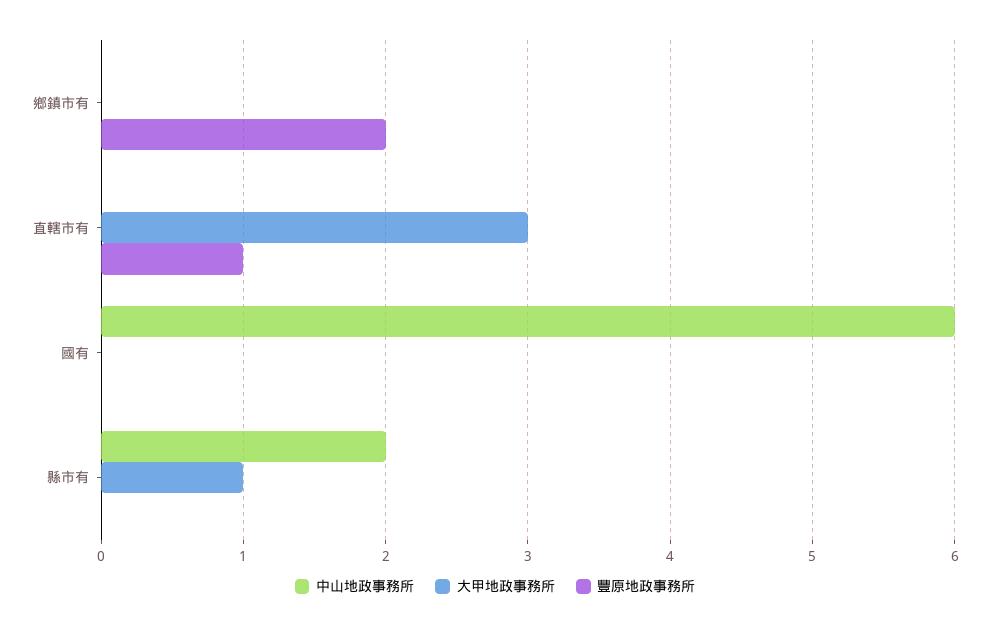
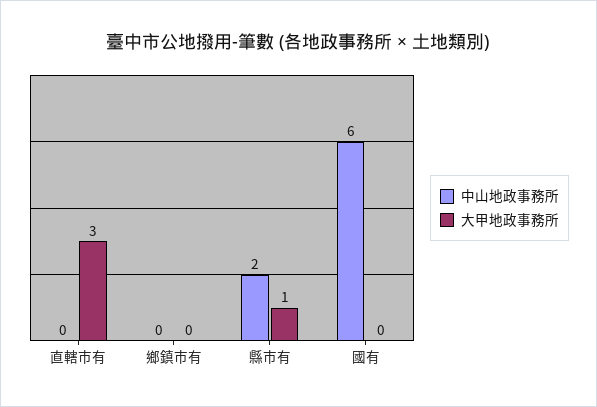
  {
    "中山地政事務所": {
      "鄉鎮市有": 0,
      "直轄市有": 0,
      "國有": 6,
      "縣市有": 2
    },
    "大甲地政事務所": {
      "鄉鎮市有": 0,
      "直轄市有": 3,
      "國有": 0,
      "縣市有": 1
-   },
+   }
-   "豐原地政事務所": {
-     "鄉鎮市有": 2,
-     "直轄市有": 1,
-     "國有": 0,
-     "縣市有": 0
-   }
  }

